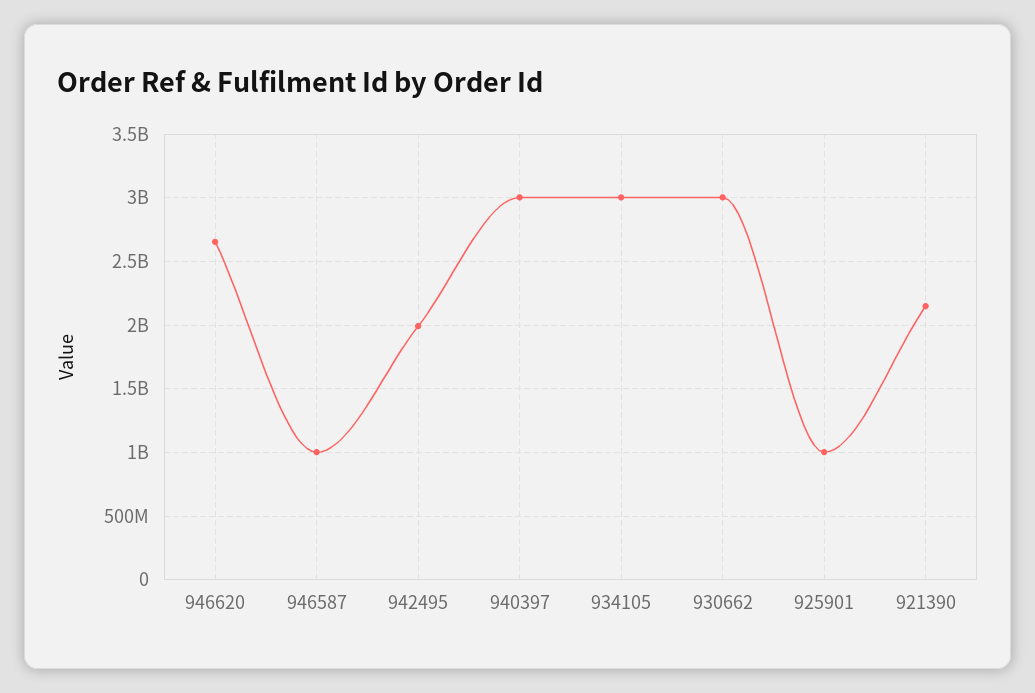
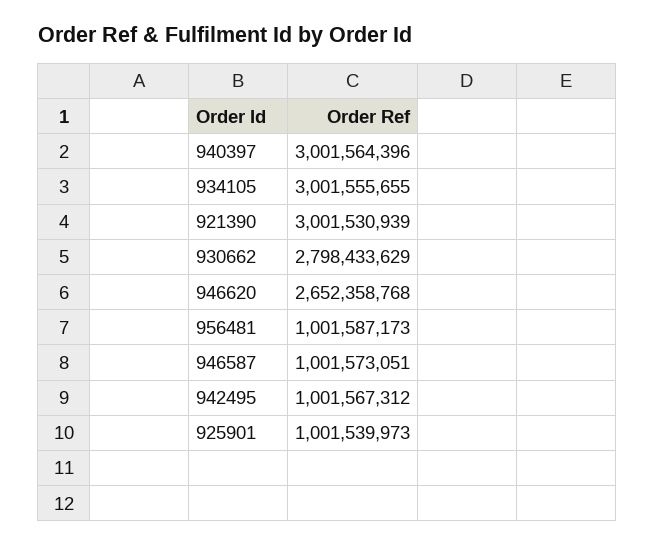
  {
    "946620": 2652358768,
    "946587": 1001573051,
-   "942495": 2000000000,
+   "942495": 1001567312,
    "940397": 3001564396,
    "934105": 3001555655,
-   "930662": 3000000000,
+   "930662": 2798433629,
    "925901": 1001539973,
-   "921390": 2150000000
+   "921390": 3001530939,
+   "956481": 1001587173
  }

